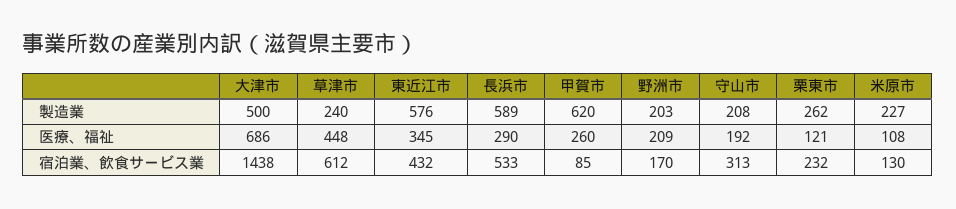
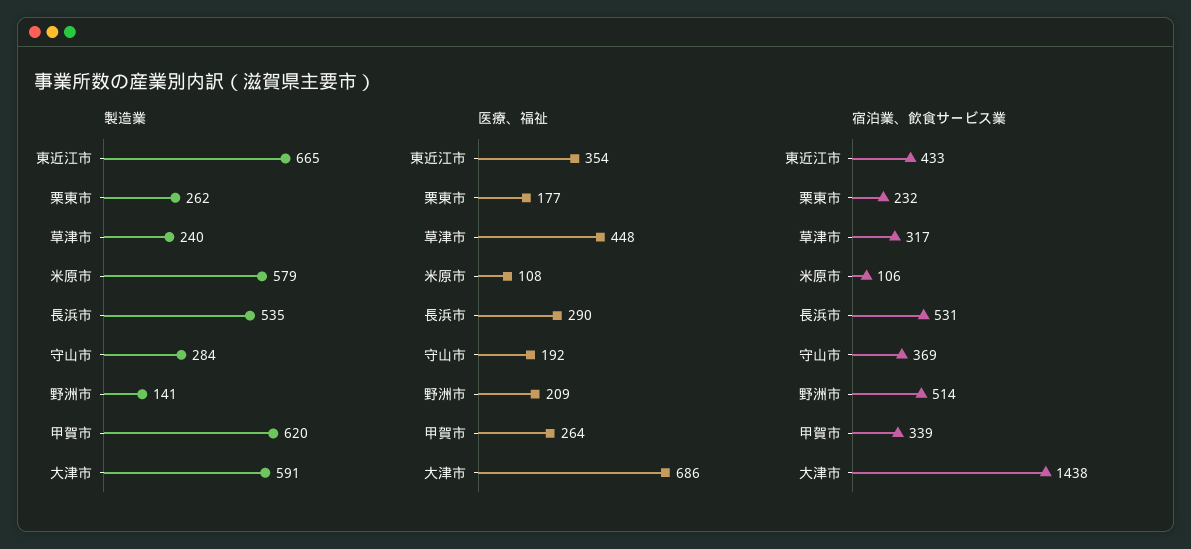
  {
    "製造業": {
-     "大津市": 500,
+     "大津市": 591,
      "草津市": 240,
-     "東近江市": 576,
+     "東近江市": 665,
-     "長浜市": 589,
+     "長浜市": 535,
      "甲賀市": 620,
-     "野洲市": 203,
+     "野洲市": 141,
-     "守山市": 208,
+     "守山市": 284,
      "栗東市": 262,
-     "米原市": 227
+     "米原市": 579
    },
    "医療、福祉": {
      "大津市": 686,
      "草津市": 448,
-     "東近江市": 345,
+     "東近江市": 354,
      "長浜市": 290,
-     "甲賀市": 260,
+     "甲賀市": 264,
      "野洲市": 209,
      "守山市": 192,
-     "栗東市": 121,
+     "栗東市": 177,
      "米原市": 108
    },
    "宿泊業、飲食サービス業": {
      "大津市": 1438,
-     "草津市": 612,
+     "草津市": 317,
-     "東近江市": 432,
+     "東近江市": 433,
-     "長浜市": 533,
+     "長浜市": 531,
-     "甲賀市": 85,
+     "甲賀市": 339,
-     "野洲市": 170,
+     "野洲市": 514,
-     "守山市": 313,
+     "守山市": 369,
      "栗東市": 232,
-     "米原市": 130
+     "米原市": 106
    }
  }

